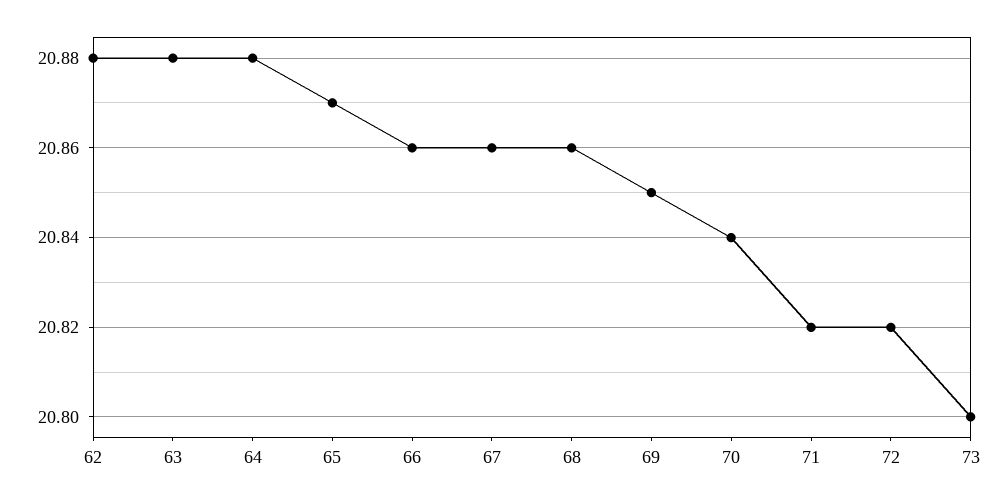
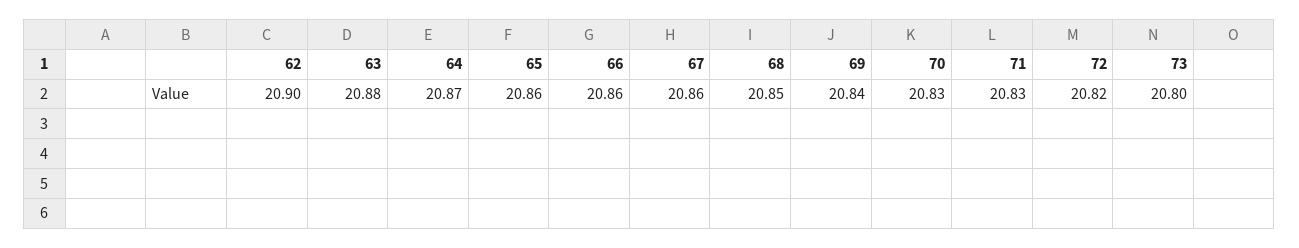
  {
-   "62": 20.88,
+   "62": 20.9,
    "63": 20.88,
-   "64": 20.88,
+   "64": 20.87,
-   "65": 20.87,
+   "65": 20.86,
    "66": 20.86,
    "67": 20.86,
-   "68": 20.86,
+   "68": 20.85,
-   "69": 20.85,
+   "69": 20.84,
-   "70": 20.84,
+   "70": 20.83,
-   "71": 20.82,
+   "71": 20.83,
    "72": 20.82,
    "73": 20.8
  }

